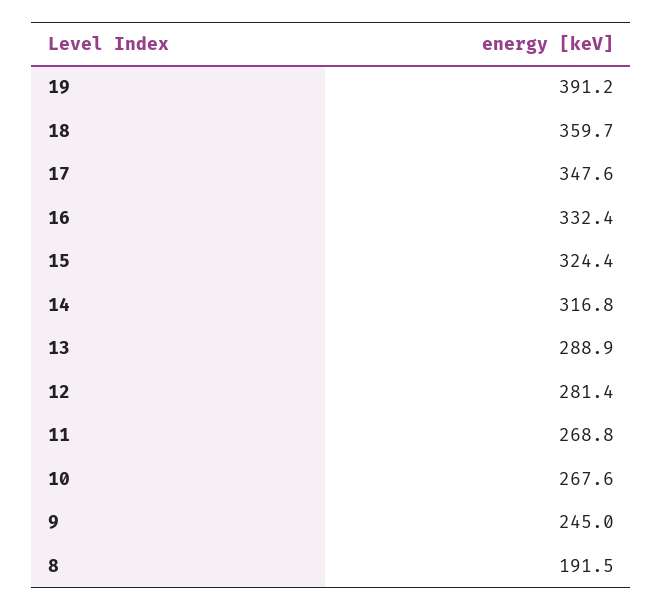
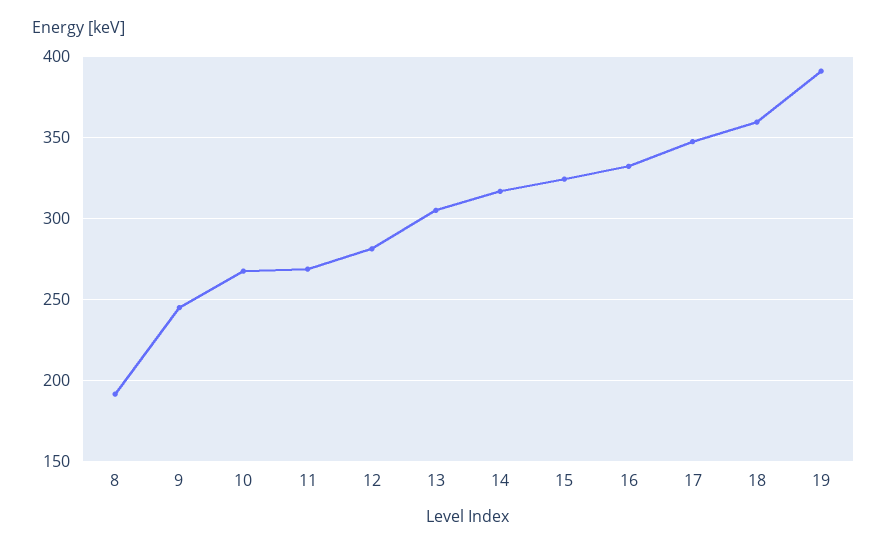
  {
    "19": 391.2,
    "18": 359.7,
    "17": 347.6,
    "16": 332.4,
    "15": 324.4,
    "14": 316.8,
-   "13": 288.9,
+   "13": 305,
    "12": 281.4,
    "11": 268.8,
    "10": 267.6,
    "9": 245,
    "8": 191.5
  }

